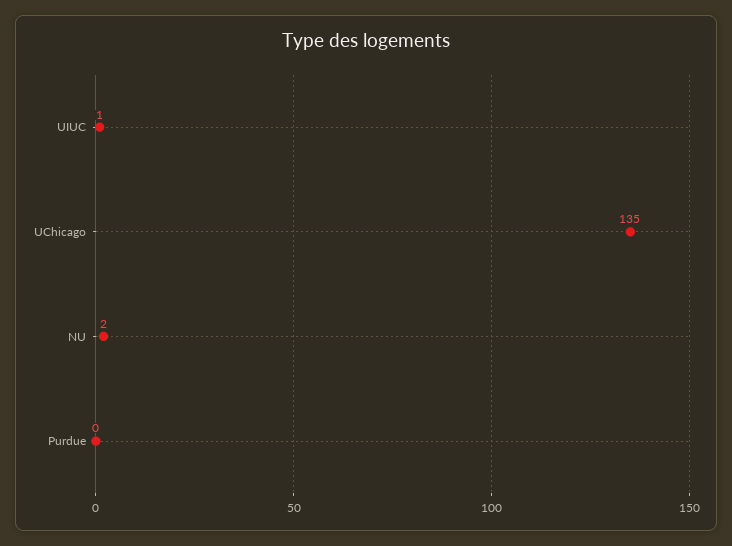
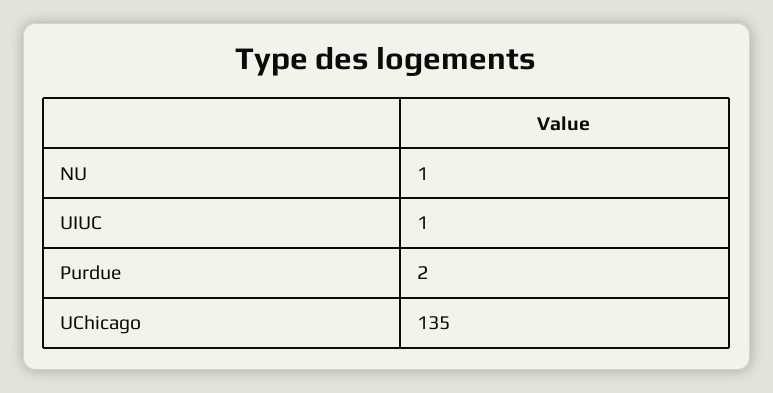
  {
    "UIUC": 1,
    "UChicago": 135,
-   "NU": 2,
+   "NU": 1,
-   "Purdue": 0
+   "Purdue": 2
  }

